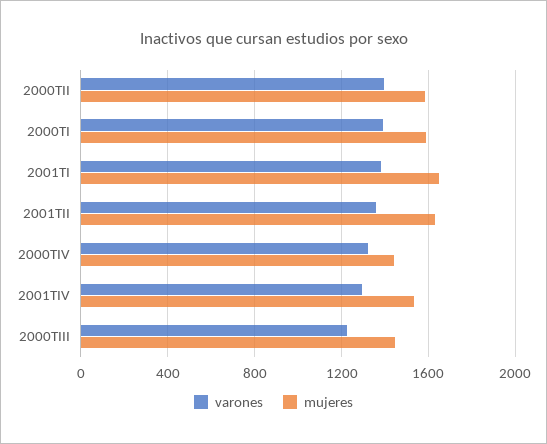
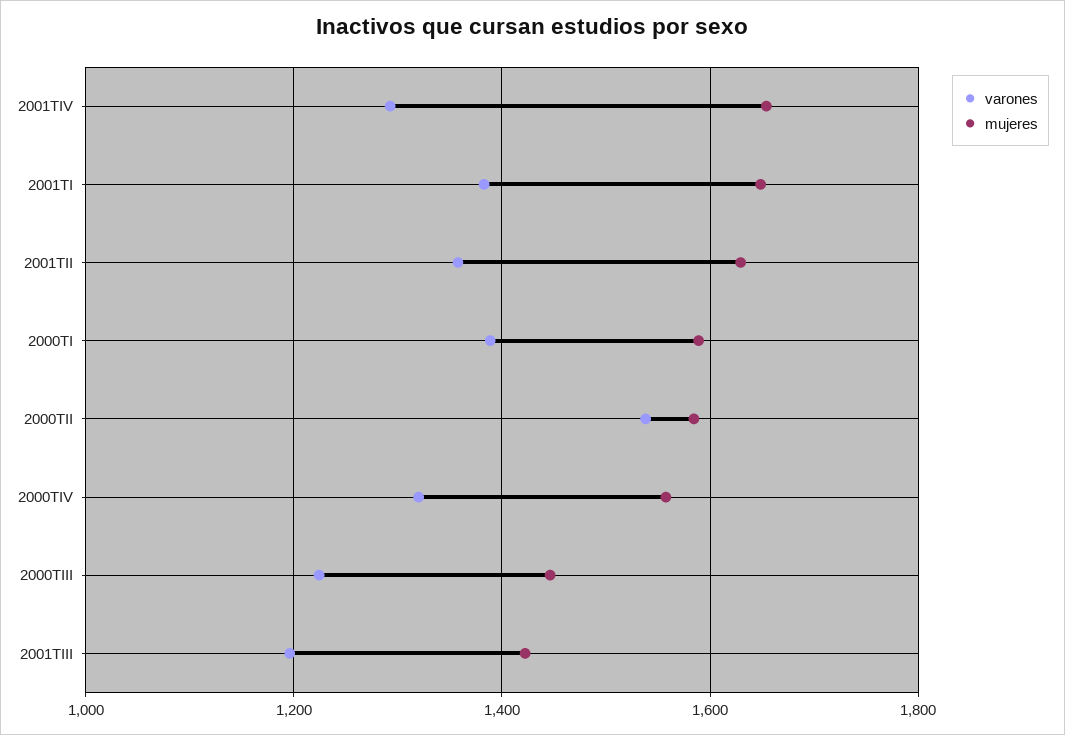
  {
    "varones": {
-     "2000TII": 1400,
+     "2000TII": 1540,
      "2000TI": 1380,
      "2001TI": 1380,
      "2001TII": 1360,
      "2000TIV": 1320,
      "2001TIV": 1300,
-     "2000TIII": 1220
+     "2000TIII": 1220,
+     "2001TIII": 1200
    },
    "mujeres": {
      "2000TII": 1580,
      "2000TI": 1580,
      "2001TI": 1640,
      "2001TII": 1620,
-     "2000TIV": 1450,
+     "2000TIV": 1560,
-     "2001TIV": 1550,
+     "2001TIV": 1660,
-     "2000TIII": 1440
+     "2000TIII": 1440,
+     "2001TIII": 1420
    }
  }

